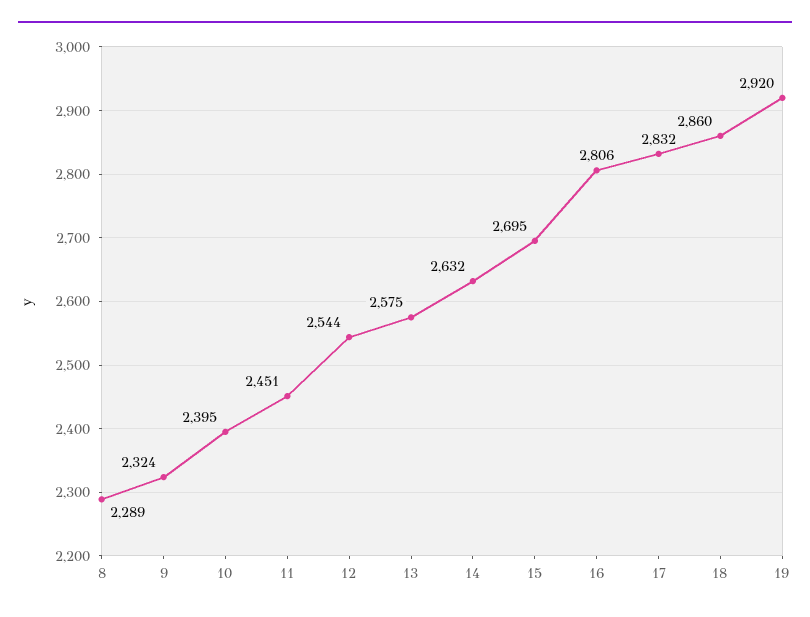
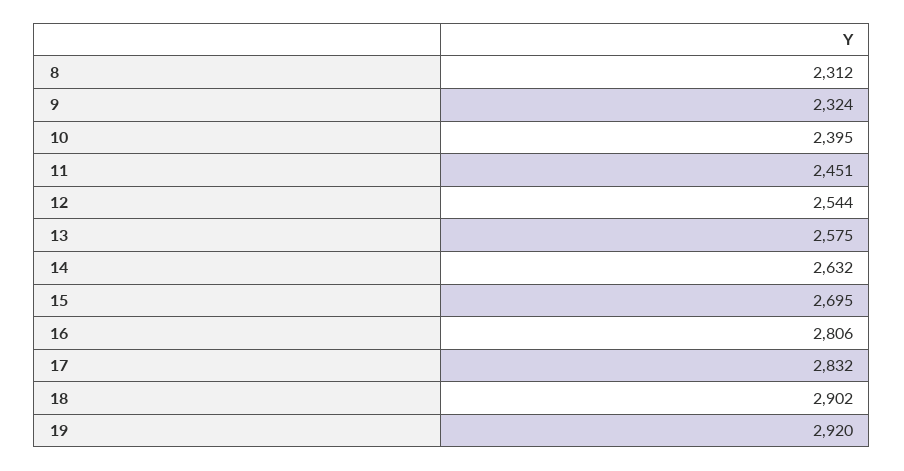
  {
-   "8": 2289,
+   "8": 2312,
    "9": 2324,
    "10": 2395,
    "11": 2451,
    "12": 2544,
    "13": 2575,
    "14": 2632,
    "15": 2695,
    "16": 2806,
    "17": 2832,
-   "18": 2860,
+   "18": 2902,
    "19": 2920
  }

